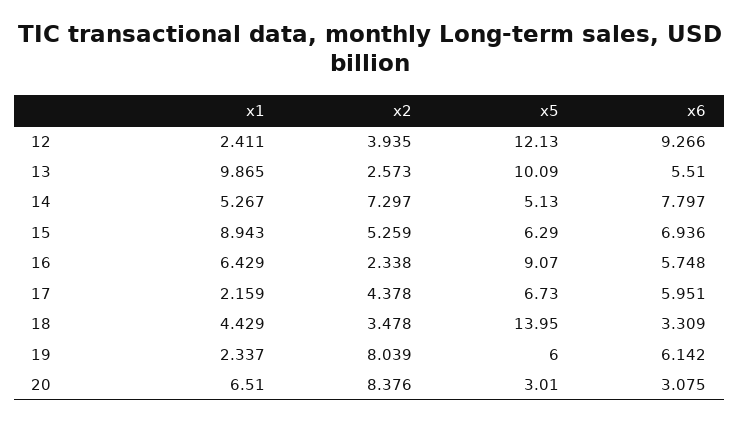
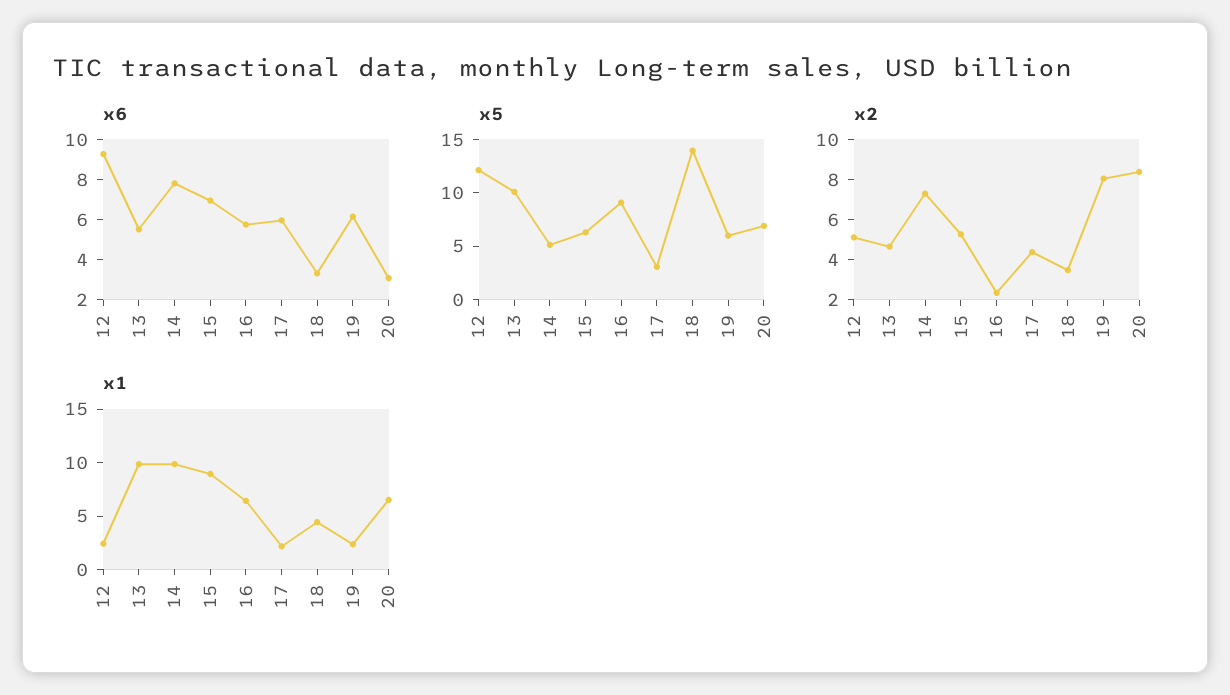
  {
    "x1": {
      "12": 2.411,
      "13": 9.865,
-     "14": 5.267,
+     "14": 10,
      "15": 8.943,
      "16": 6.429,
      "17": 2.159,
      "18": 4.429,
      "19": 2.337,
      "20": 6.51
    },
    "x2": {
-     "12": 3.935,
+     "12": 5,
-     "13": 2.573,
+     "13": 4.5,
      "14": 7.297,
      "15": 5.259,
      "16": 2.338,
      "17": 4.378,
      "18": 3.478,
      "19": 8.039,
      "20": 8.376
    },
    "x5": {
      "12": 12.13,
      "13": 10.09,
      "14": 5.13,
      "15": 6.29,
      "16": 9.07,
-     "17": 6.73,
+     "17": 3,
      "18": 13.95,
      "19": 6,
-     "20": 3.01
+     "20": 7
    },
    "x6": {
      "12": 9.266,
      "13": 5.51,
      "14": 7.797,
      "15": 6.936,
      "16": 5.748,
      "17": 5.951,
      "18": 3.309,
      "19": 6.142,
      "20": 3.075
    }
  }

